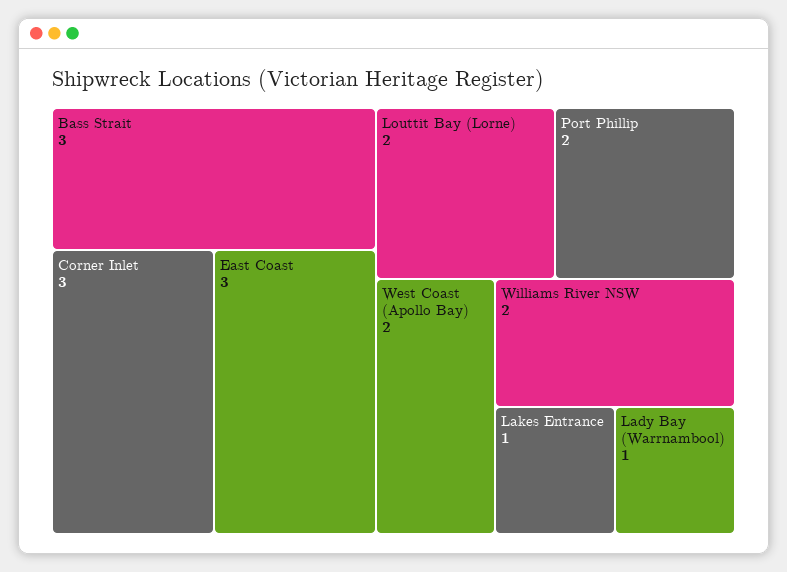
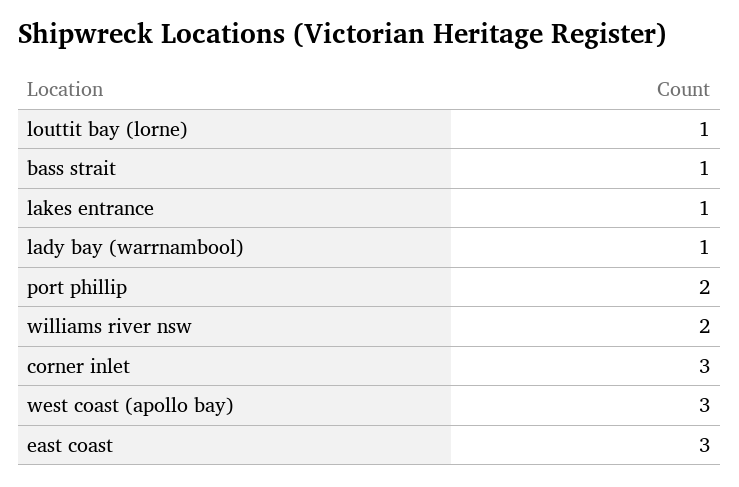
  {
-   "Bass Strait": 3,
+   "Bass Strait": 1,
    "Corner Inlet": 3,
    "East Coast": 3,
-   "Louttit Bay (Lorne)": 2,
+   "Louttit Bay (Lorne)": 1,
    "Port Phillip": 2,
-   "West Coast (Apollo Bay)": 2,
+   "West Coast (Apollo Bay)": 3,
    "Williams River NSW": 2,
    "Lakes Entrance": 1,
    "Lady Bay (Warrnambool)": 1
  }

